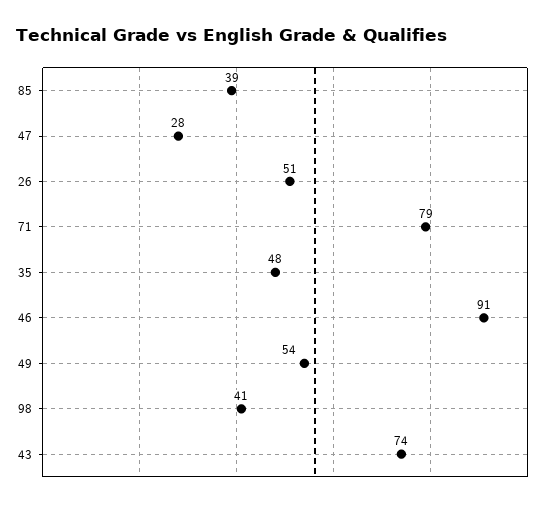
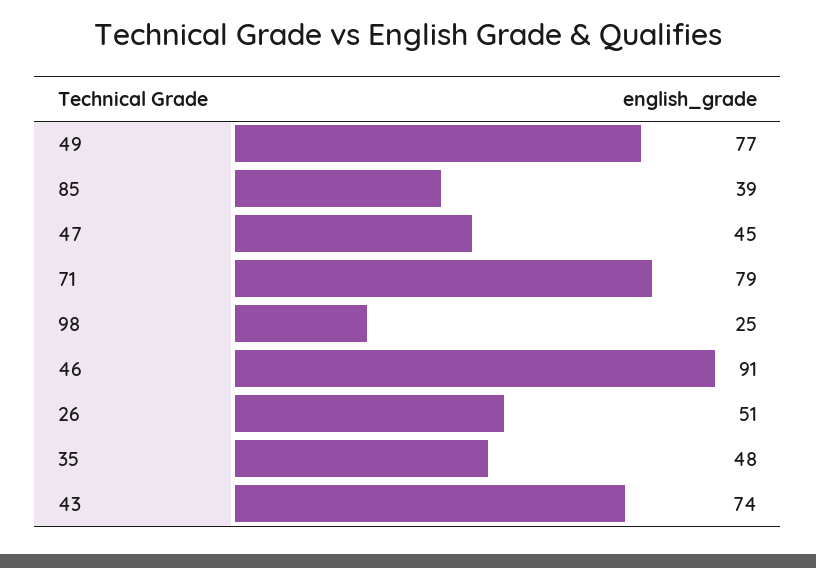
  {
    "85": 39,
-   "47": 28,
+   "47": 45,
    "26": 51,
    "71": 79,
    "35": 48,
    "46": 91,
-   "49": 54,
+   "49": 77,
-   "98": 41,
+   "98": 25,
    "43": 74
  }

